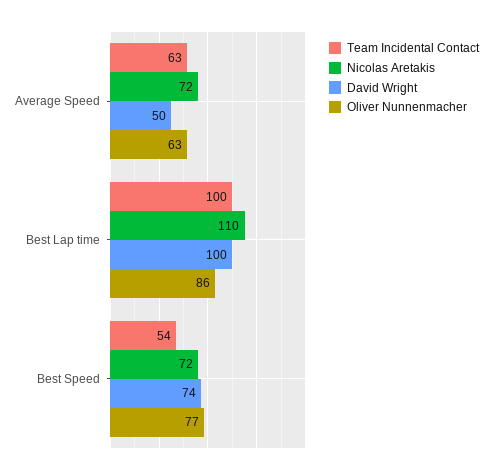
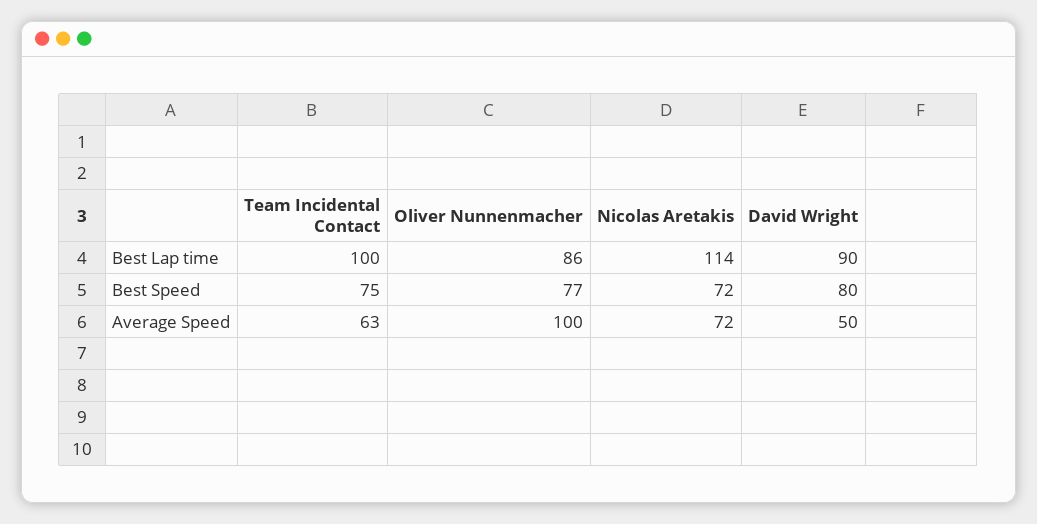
  {
    "Team Incidental Contact": {
      "Average Speed": 63,
      "Best Lap time": 100,
-     "Best Speed": 54
+     "Best Speed": 75
    },
    "Nicolas Aretakis": {
      "Average Speed": 72,
-     "Best Lap time": 110,
+     "Best Lap time": 114,
      "Best Speed": 72
    },
    "David Wright": {
      "Average Speed": 50,
-     "Best Lap time": 100,
+     "Best Lap time": 90,
-     "Best Speed": 74
+     "Best Speed": 80
    },
    "Oliver Nunnenmacher": {
-     "Average Speed": 63,
+     "Average Speed": 100,
      "Best Lap time": 86,
      "Best Speed": 77
    }
  }

